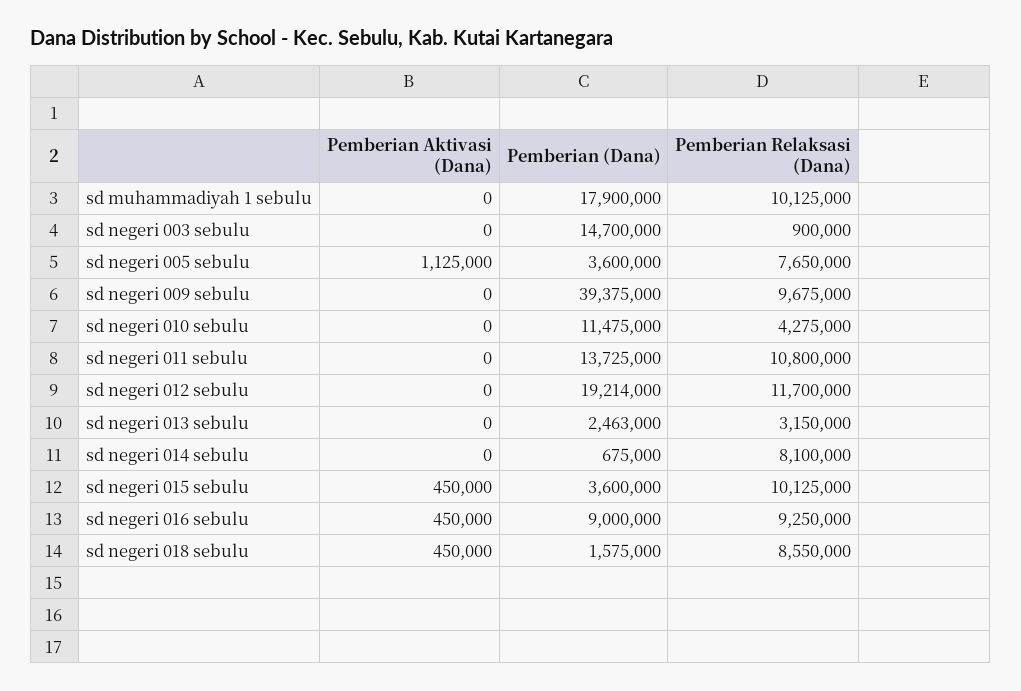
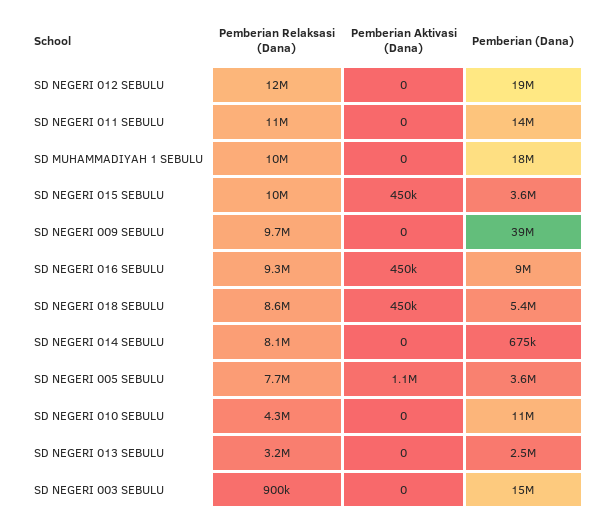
  {
    "Pemberian Aktivasi (Dana)": {
      "sd muhammadiyah 1 sebulu": 0,
      "sd negeri 003 sebulu": 0,
      "sd negeri 005 sebulu": 1125000,
      "sd negeri 009 sebulu": 0,
      "sd negeri 010 sebulu": 0,
      "sd negeri 011 sebulu": 0,
      "sd negeri 012 sebulu": 0,
      "sd negeri 013 sebulu": 0,
      "sd negeri 014 sebulu": 0,
      "sd negeri 015 sebulu": 450000,
      "sd negeri 016 sebulu": 450000,
      "sd negeri 018 sebulu": 450000
    },
    "Pemberian (Dana)": {
      "sd muhammadiyah 1 sebulu": 17900000,
      "sd negeri 003 sebulu": 14700000,
      "sd negeri 005 sebulu": 3600000,
      "sd negeri 009 sebulu": 39375000,
      "sd negeri 010 sebulu": 11475000,
      "sd negeri 011 sebulu": 13725000,
      "sd negeri 012 sebulu": 19214000,
      "sd negeri 013 sebulu": 2463000,
      "sd negeri 014 sebulu": 675000,
      "sd negeri 015 sebulu": 3600000,
      "sd negeri 016 sebulu": 9000000,
-     "sd negeri 018 sebulu": 1575000
+     "sd negeri 018 sebulu": 5400000
    },
    "Pemberian Relaksasi (Dana)": {
      "sd muhammadiyah 1 sebulu": 10125000,
      "sd negeri 003 sebulu": 900000,
      "sd negeri 005 sebulu": 7650000,
      "sd negeri 009 sebulu": 9675000,
      "sd negeri 010 sebulu": 4275000,
      "sd negeri 011 sebulu": 10800000,
      "sd negeri 012 sebulu": 11700000,
      "sd negeri 013 sebulu": 3150000,
      "sd negeri 014 sebulu": 8100000,
      "sd negeri 015 sebulu": 10125000,
      "sd negeri 016 sebulu": 9250000,
      "sd negeri 018 sebulu": 8550000
    }
  }

